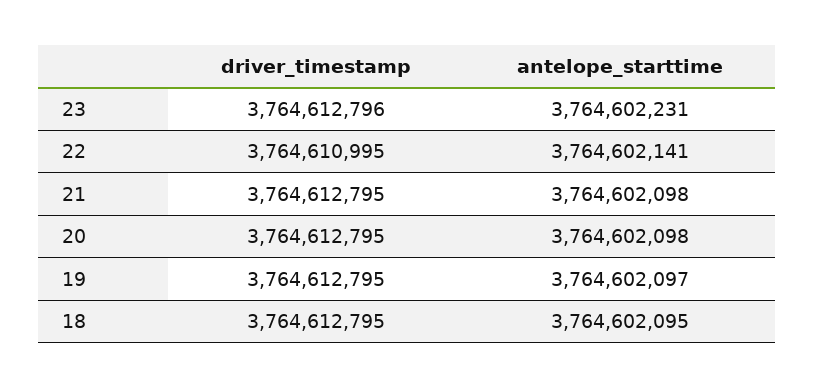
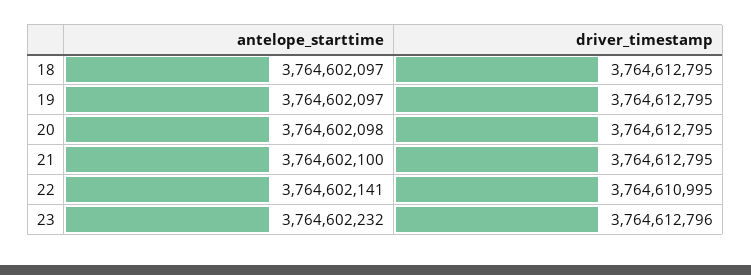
  {
    "driver_timestamp": {
      "23": 3764612796,
      "22": 3764610995,
      "21": 3764612795,
      "20": 3764612795,
      "19": 3764612795,
      "18": 3764612795
    },
    "antelope_starttime": {
-     "23": 3764602231,
+     "23": 3764602232,
      "22": 3764602141,
-     "21": 3764602098,
+     "21": 3764602100,
      "20": 3764602098,
      "19": 3764602097,
-     "18": 3764602095
+     "18": 3764602097
    }
  }

